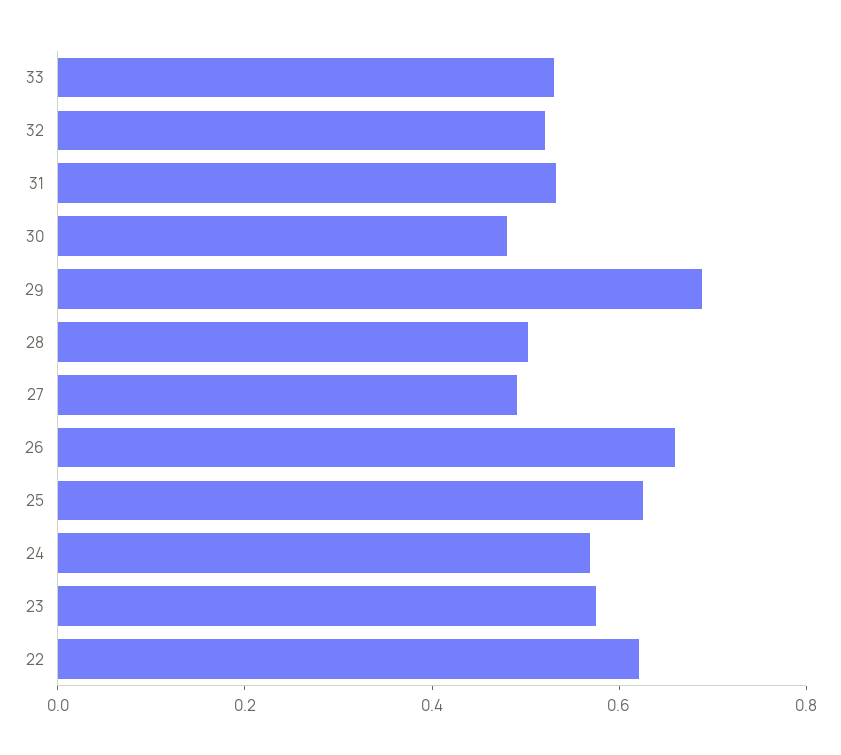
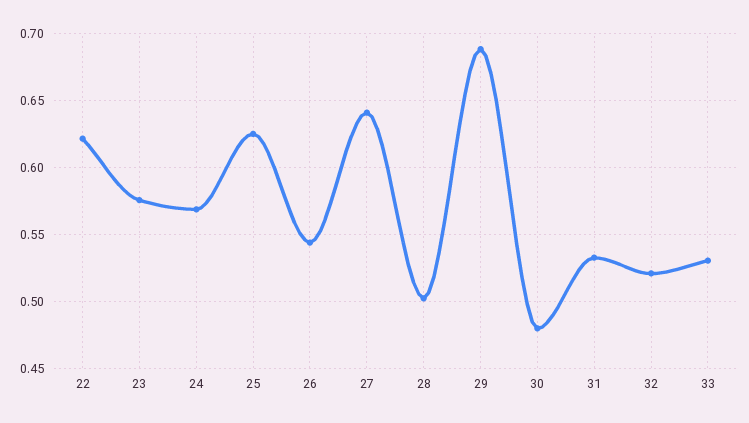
  {
    "33": 0.53,
    "32": 0.52,
    "31": 0.535,
    "30": 0.48,
    "29": 0.69,
    "28": 0.5,
-   "27": 0.5,
+   "27": 0.64,
-   "26": 0.65,
+   "26": 0.545,
    "25": 0.625,
    "24": 0.57,
    "23": 0.575,
    "22": 0.62
  }

